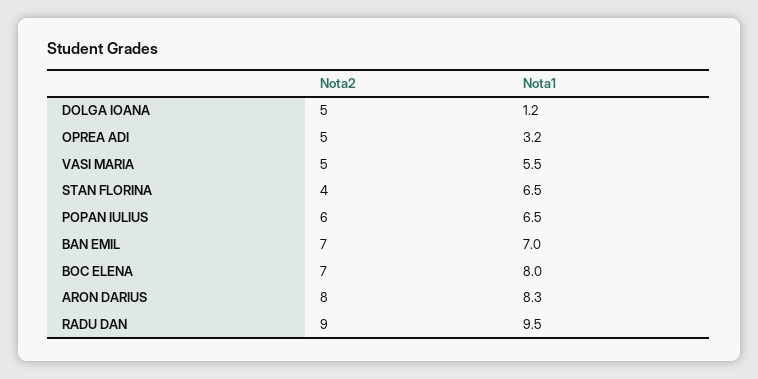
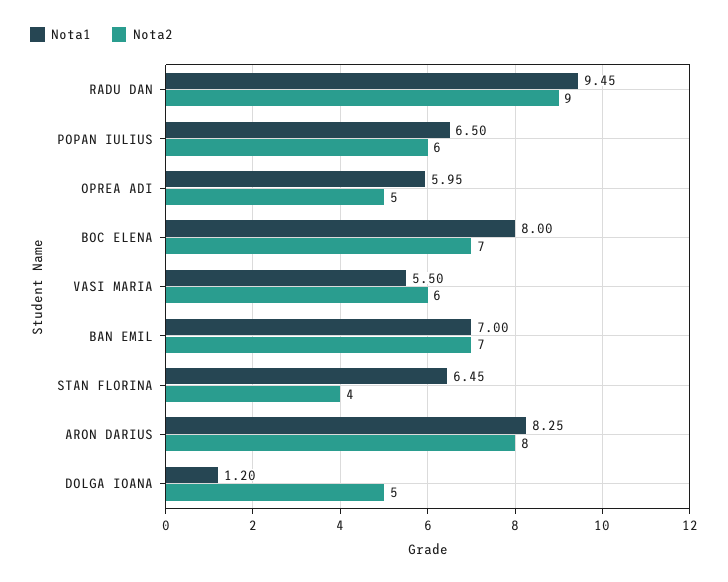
  {
    "Nota2": {
      "DOLGA IOANA": 5,
      "OPREA ADI": 5,
-     "VASI MARIA": 5,
+     "VASI MARIA": 6,
      "STAN FLORINA": 4,
      "POPAN IULIUS": 6,
      "BAN EMIL": 7,
      "BOC ELENA": 7,
      "ARON DARIUS": 8,
      "RADU DAN": 9
    },
    "Nota1": {
      "DOLGA IOANA": 1.2,
-     "OPREA ADI": 3.2,
+     "OPREA ADI": 5.95,
      "VASI MARIA": 5.5,
      "STAN FLORINA": 6.45,
      "POPAN IULIUS": 6.5,
      "BAN EMIL": 7,
      "BOC ELENA": 8,
      "ARON DARIUS": 8.25,
      "RADU DAN": 9.45
    }
  }

